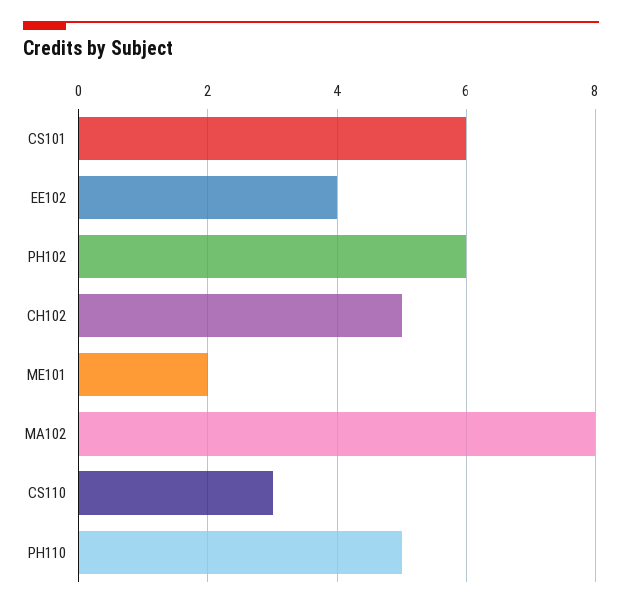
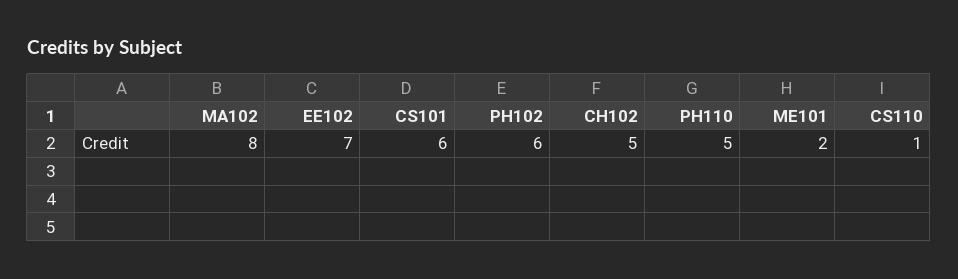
  {
    "CS101": 6,
-   "EE102": 4,
+   "EE102": 7,
    "PH102": 6,
    "CH102": 5,
    "ME101": 2,
    "MA102": 8,
-   "CS110": 3,
+   "CS110": 1,
    "PH110": 5
  }

